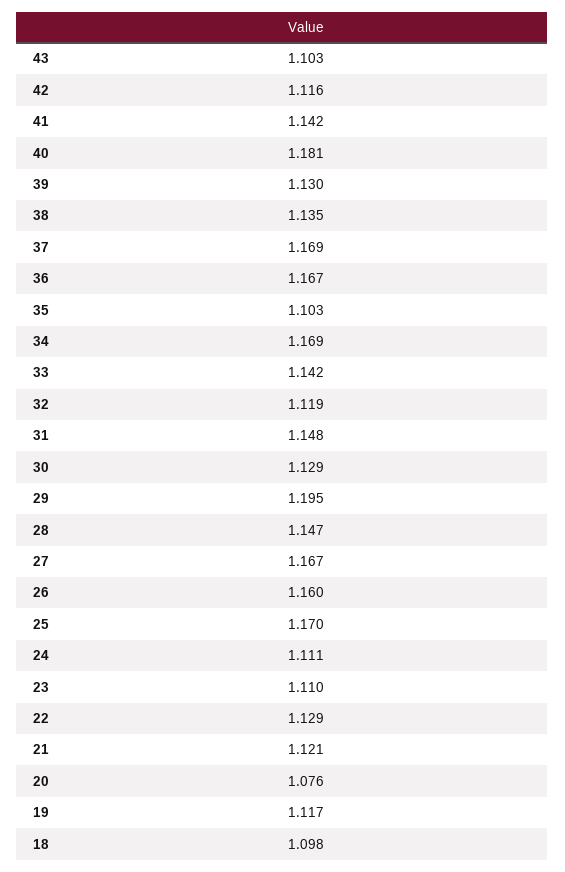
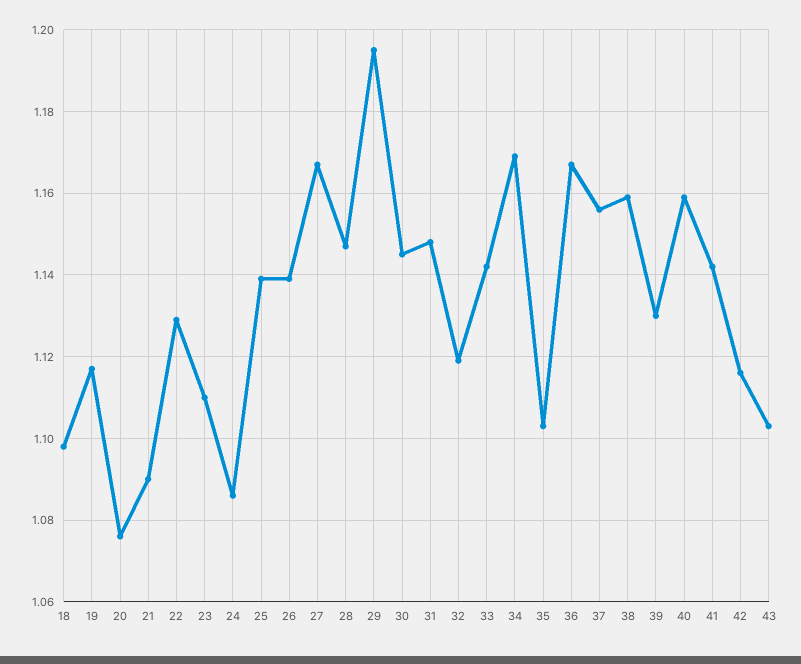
  {
    "43": 1.103,
    "42": 1.116,
    "41": 1.142,
-   "40": 1.181,
+   "40": 1.16,
    "39": 1.13,
-   "38": 1.135,
+   "38": 1.16,
-   "37": 1.169,
+   "37": 1.155,
    "36": 1.167,
    "35": 1.103,
    "34": 1.169,
    "33": 1.142,
    "32": 1.119,
    "31": 1.148,
-   "30": 1.129,
+   "30": 1.145,
    "29": 1.195,
    "28": 1.147,
    "27": 1.167,
-   "26": 1.16,
+   "26": 1.14,
-   "25": 1.17,
+   "25": 1.14,
-   "24": 1.111,
+   "24": 1.085,
    "23": 1.11,
    "22": 1.129,
-   "21": 1.121,
+   "21": 1.09,
    "20": 1.076,
    "19": 1.117,
    "18": 1.098
  }

